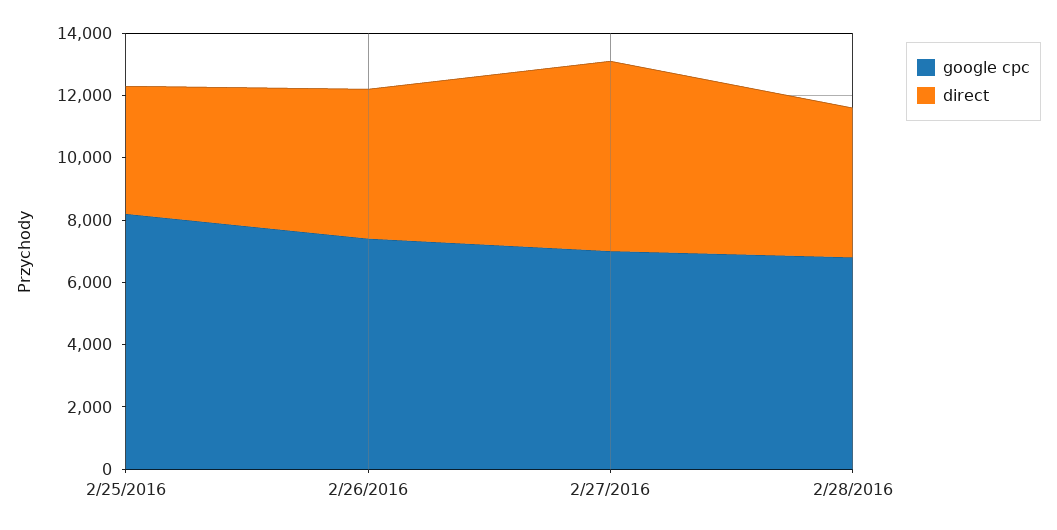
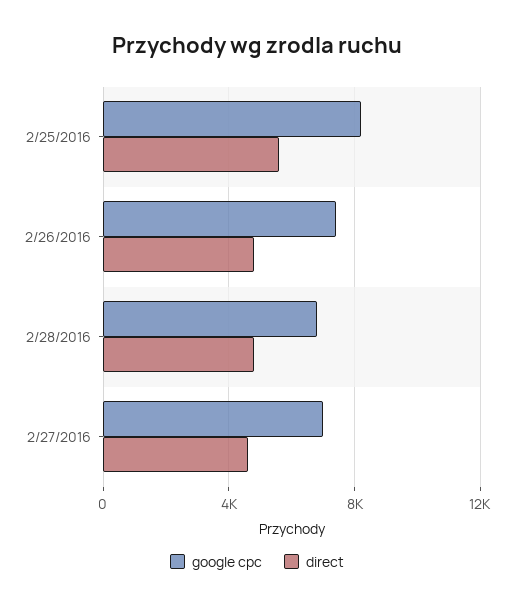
  {
    "google cpc": {
      "2/25/2016": 8000,
      "2/26/2016": 7500,
      "2/27/2016": 7000,
      "2/28/2016": 7000
    },
    "direct": {
-     "2/25/2016": 4000,
+     "2/25/2016": 5500,
      "2/26/2016": 5000,
-     "2/27/2016": 6000,
+     "2/27/2016": 4500,
      "2/28/2016": 5000
    }
  }

